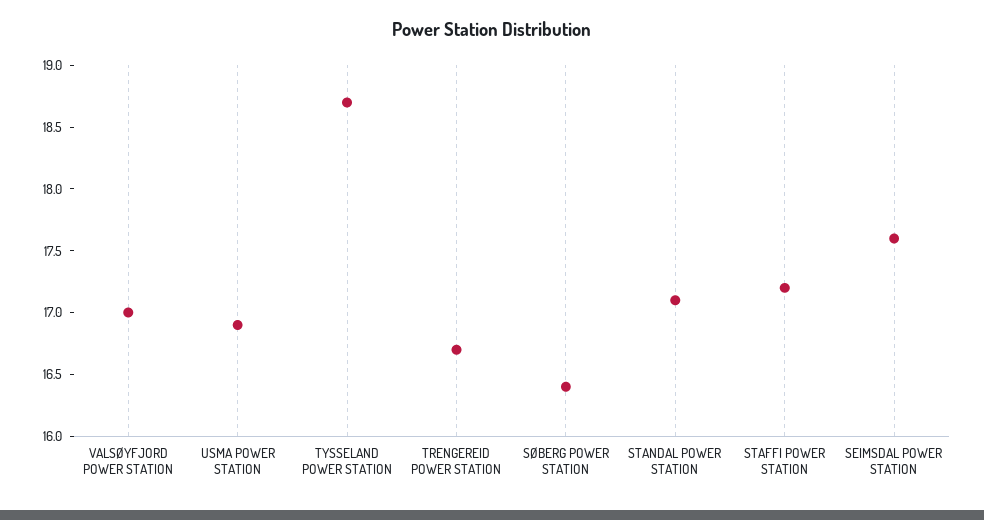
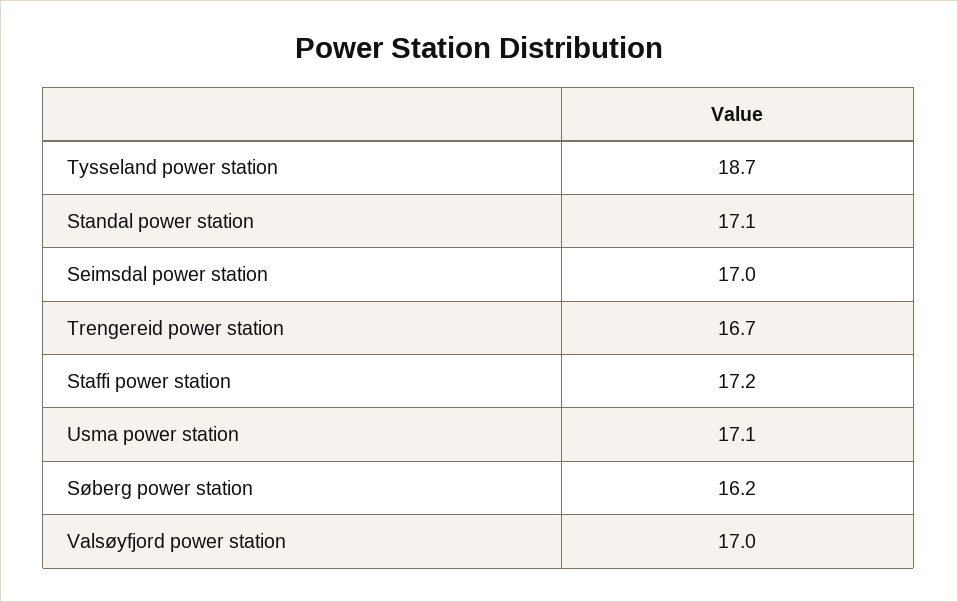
  {
    "VALSØYFJORD POWER STATION": 17,
-   "USMA POWER STATION": 16.9,
+   "USMA POWER STATION": 17.1,
    "TYSSELAND POWER STATION": 18.7,
    "TRENGEREID POWER STATION": 16.7,
-   "SØBERG POWER STATION": 16.4,
+   "SØBERG POWER STATION": 16.2,
    "STANDAL POWER STATION": 17.1,
    "STAFFI POWER STATION": 17.2,
-   "SEIMSDAL POWER STATION": 17.6
+   "SEIMSDAL POWER STATION": 17
  }

